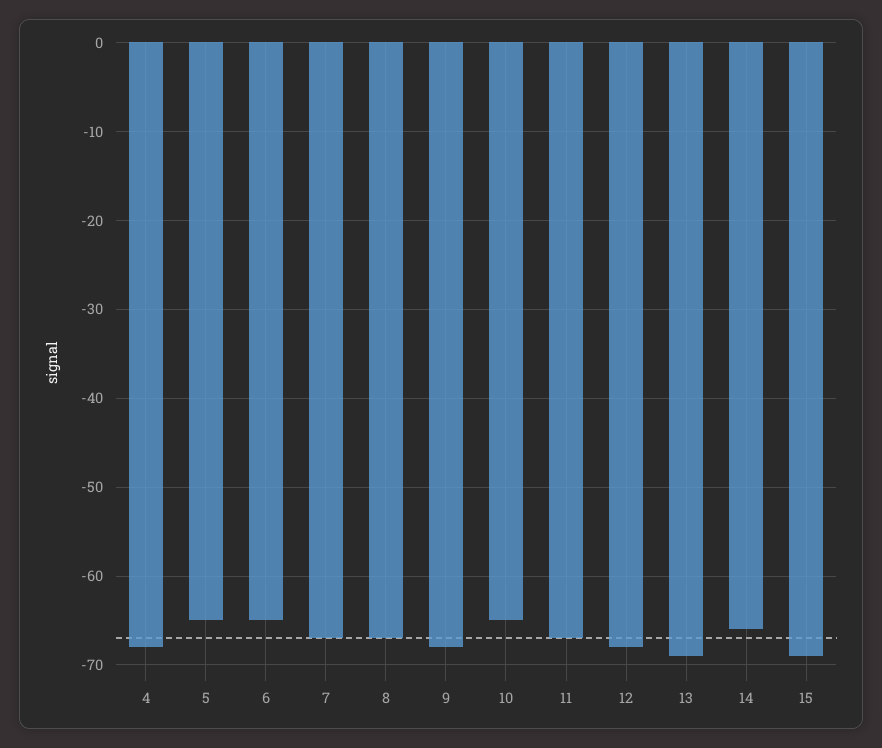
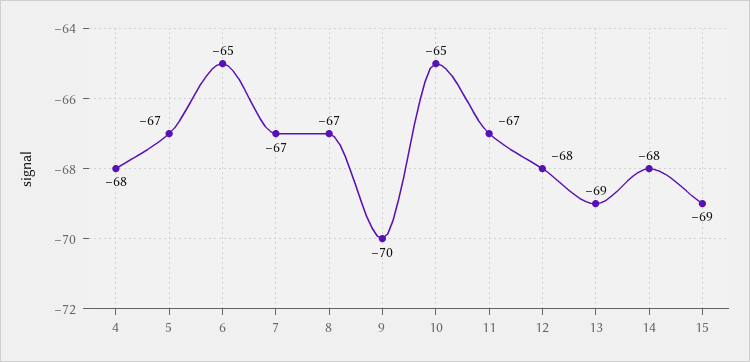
  {
    "4": -68,
-   "5": -65,
+   "5": -67,
    "6": -65,
    "7": -67,
    "8": -67,
-   "9": -68,
+   "9": -70,
    "10": -65,
    "11": -67,
    "12": -68,
    "13": -69,
-   "14": -66,
+   "14": -68,
    "15": -69
  }

